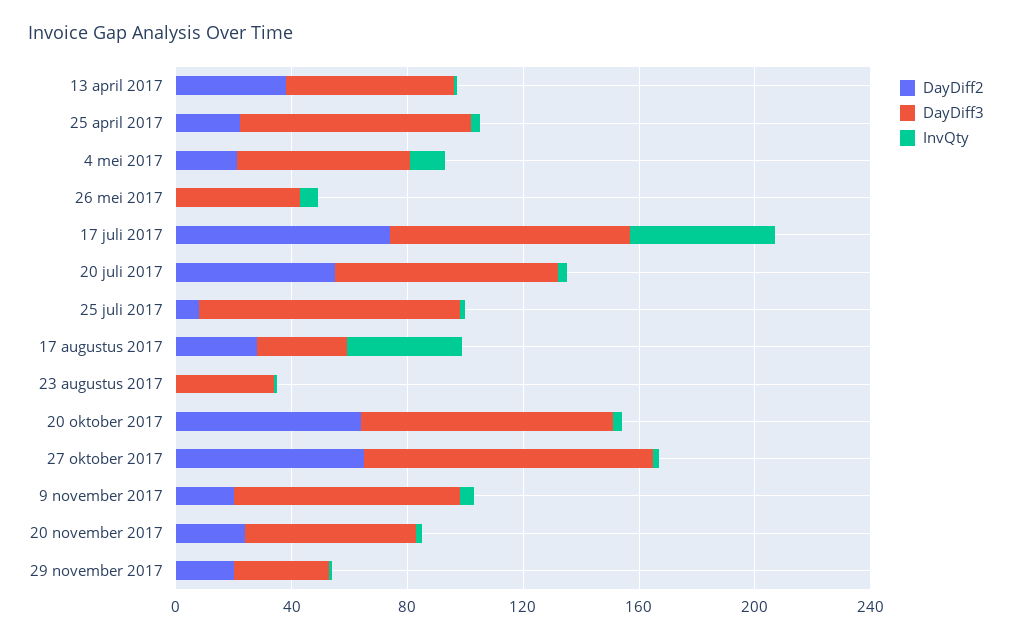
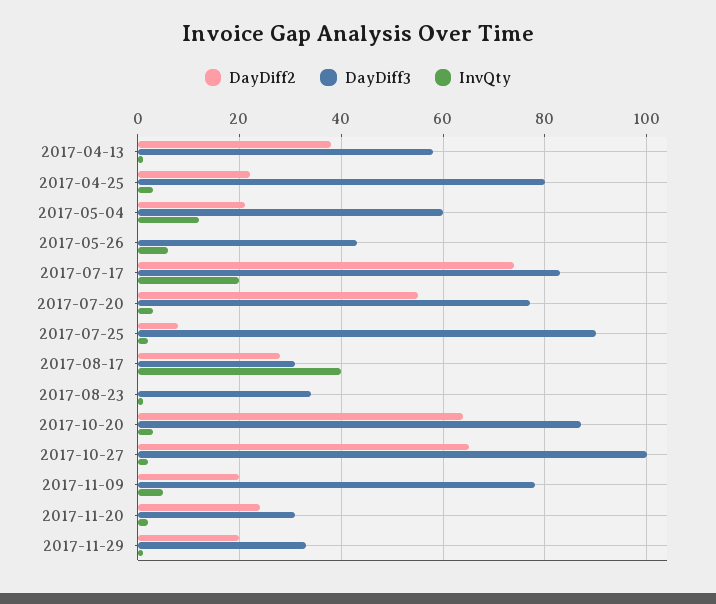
  {
    "DayDiff2": {
      "13 april 2017": 40,
      "25 april 2017": 20,
      "4 mei 2017": 20,
      "26 mei 2017": 0,
      "17 juli 2017": 75,
      "20 juli 2017": 55,
      "25 juli 2017": 10,
      "17 augustus 2017": 30,
      "23 augustus 2017": 0,
      "20 oktober 2017": 65,
      "27 oktober 2017": 65,
      "9 november 2017": 20,
      "20 november 2017": 25,
      "29 november 2017": 20
    },
    "DayDiff3": {
      "13 april 2017": 60,
      "25 april 2017": 80,
      "4 mei 2017": 60,
      "26 mei 2017": 45,
      "17 juli 2017": 85,
      "20 juli 2017": 75,
      "25 juli 2017": 90,
      "17 augustus 2017": 30,
      "23 augustus 2017": 35,
      "20 oktober 2017": 85,
      "27 oktober 2017": 100,
      "9 november 2017": 80,
-     "20 november 2017": 60,
+     "20 november 2017": 30,
      "29 november 2017": 35
    },
    "InvQty": {
      "13 april 2017": 0,
      "25 april 2017": 5,
      "4 mei 2017": 10,
      "26 mei 2017": 5,
-     "17 juli 2017": 50,
+     "17 juli 2017": 20,
      "20 juli 2017": 5,
      "25 juli 2017": 0,
      "17 augustus 2017": 40,
      "23 augustus 2017": 0,
      "20 oktober 2017": 5,
      "27 oktober 2017": 0,
      "9 november 2017": 5,
      "20 november 2017": 0,
      "29 november 2017": 0
    }
  }

